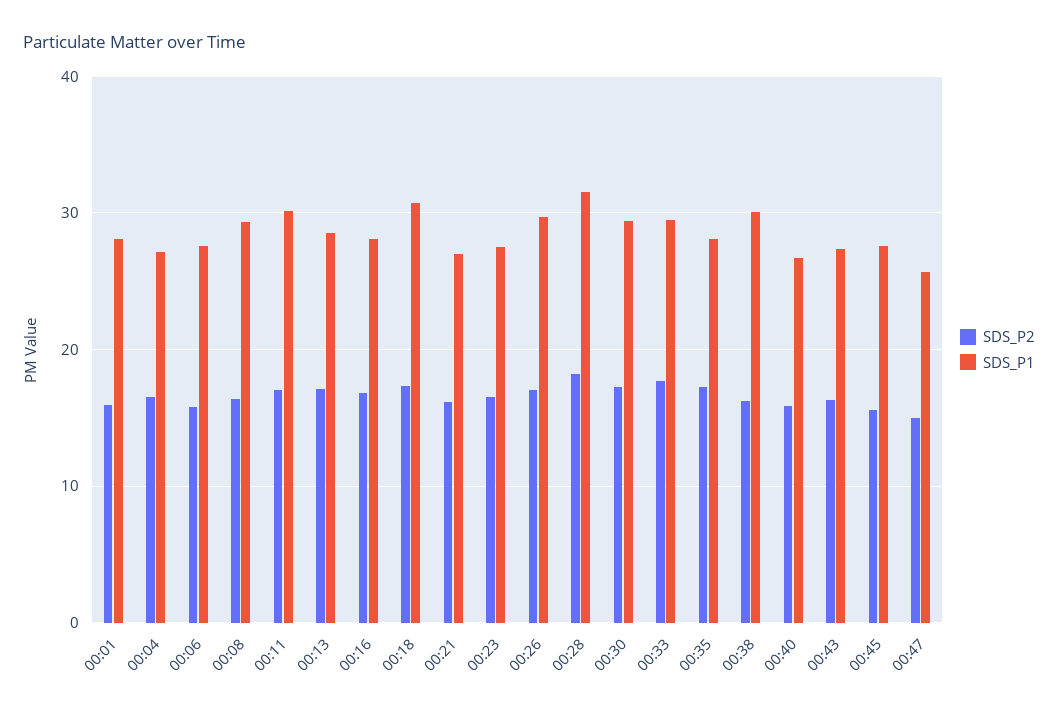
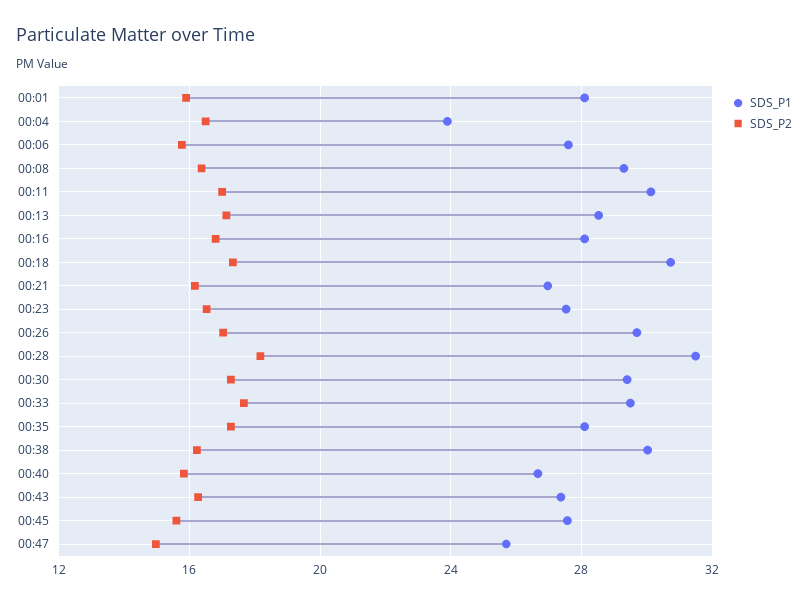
  {
    "SDS_P2": {
      "00:01": 16,
      "00:04": 16.5,
      "00:06": 16,
      "00:08": 16.5,
      "00:11": 17,
      "00:13": 17,
      "00:16": 17,
      "00:18": 17.5,
      "00:21": 16,
      "00:23": 16.5,
      "00:26": 17,
      "00:28": 18,
      "00:30": 17.5,
      "00:33": 17.5,
      "00:35": 17.5,
      "00:38": 16,
      "00:40": 16,
      "00:43": 16.5,
      "00:45": 15.5,
      "00:47": 15
    },
    "SDS_P1": {
      "00:01": 28,
-     "00:04": 27,
+     "00:04": 24,
      "00:06": 27.5,
      "00:08": 29.5,
      "00:11": 30,
      "00:13": 28.5,
      "00:16": 28,
      "00:18": 30.5,
      "00:21": 27,
      "00:23": 27.5,
      "00:26": 29.5,
      "00:28": 31.5,
      "00:30": 29.5,
      "00:33": 29.5,
      "00:35": 28,
      "00:38": 30,
      "00:40": 26.5,
      "00:43": 27.5,
      "00:45": 27.5,
      "00:47": 25.5
    }
  }

